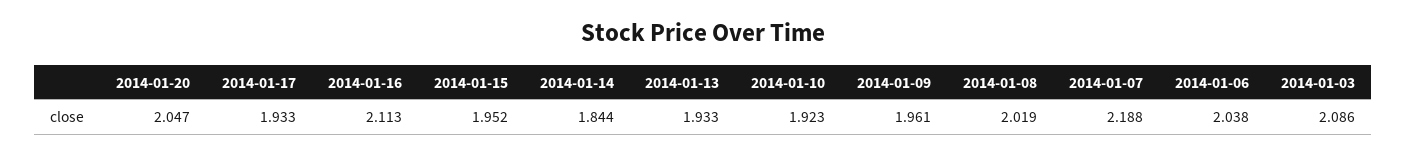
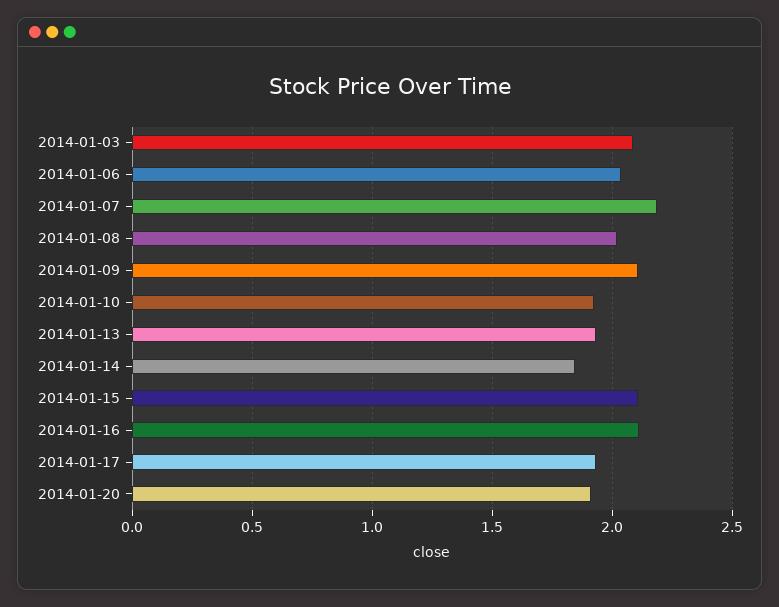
  {
-   "2014-01-20": 2.047,
+   "2014-01-20": 1.9,
    "2014-01-17": 1.933,
    "2014-01-16": 2.113,
-   "2014-01-15": 1.952,
+   "2014-01-15": 2.1,
    "2014-01-14": 1.844,
    "2014-01-13": 1.933,
    "2014-01-10": 1.923,
-   "2014-01-09": 1.961,
+   "2014-01-09": 2.1,
    "2014-01-08": 2.019,
    "2014-01-07": 2.188,
    "2014-01-06": 2.038,
    "2014-01-03": 2.086
  }

